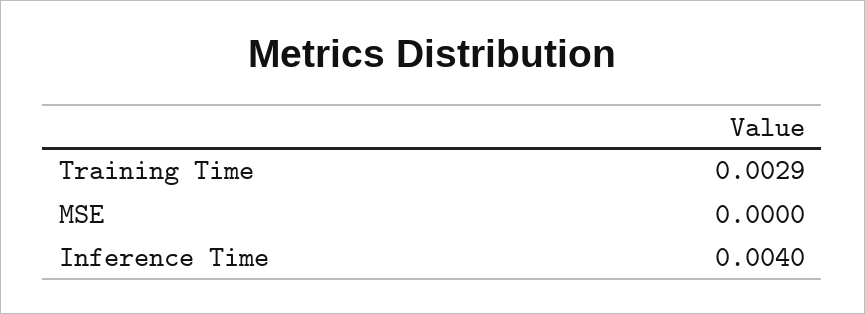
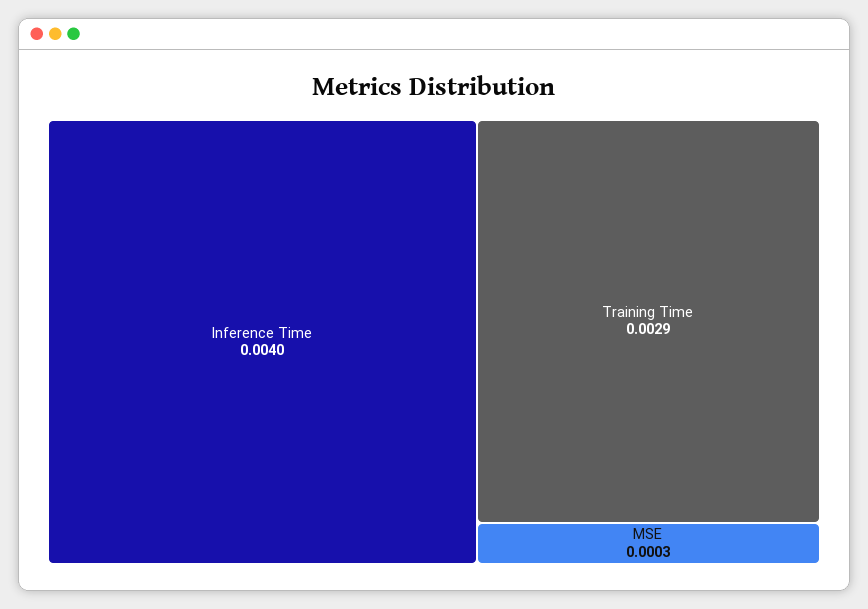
  {
    "Training Time": 0.0029,
-   "MSE": 0,
+   "MSE": 0.0003,
    "Inference Time": 0.004
  }

